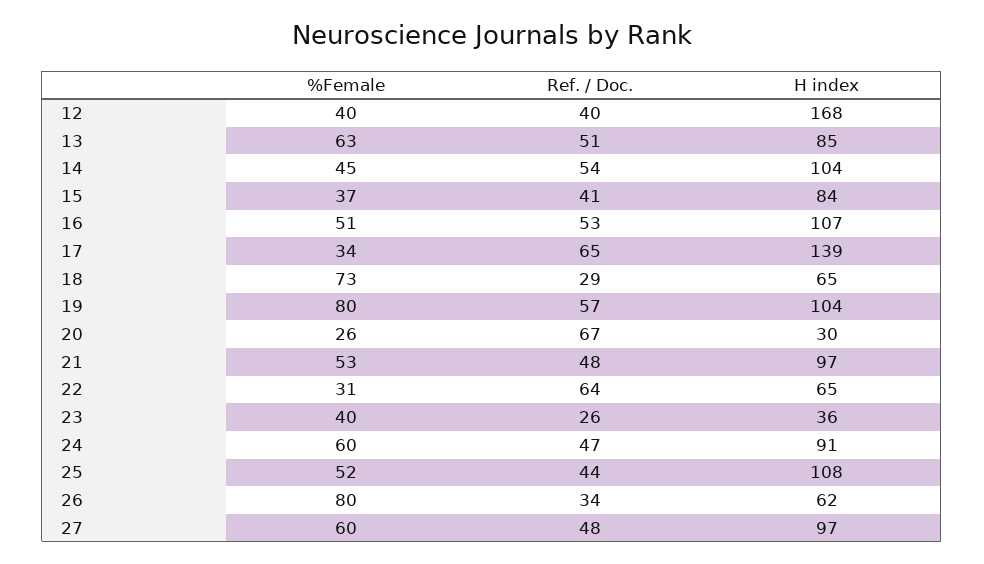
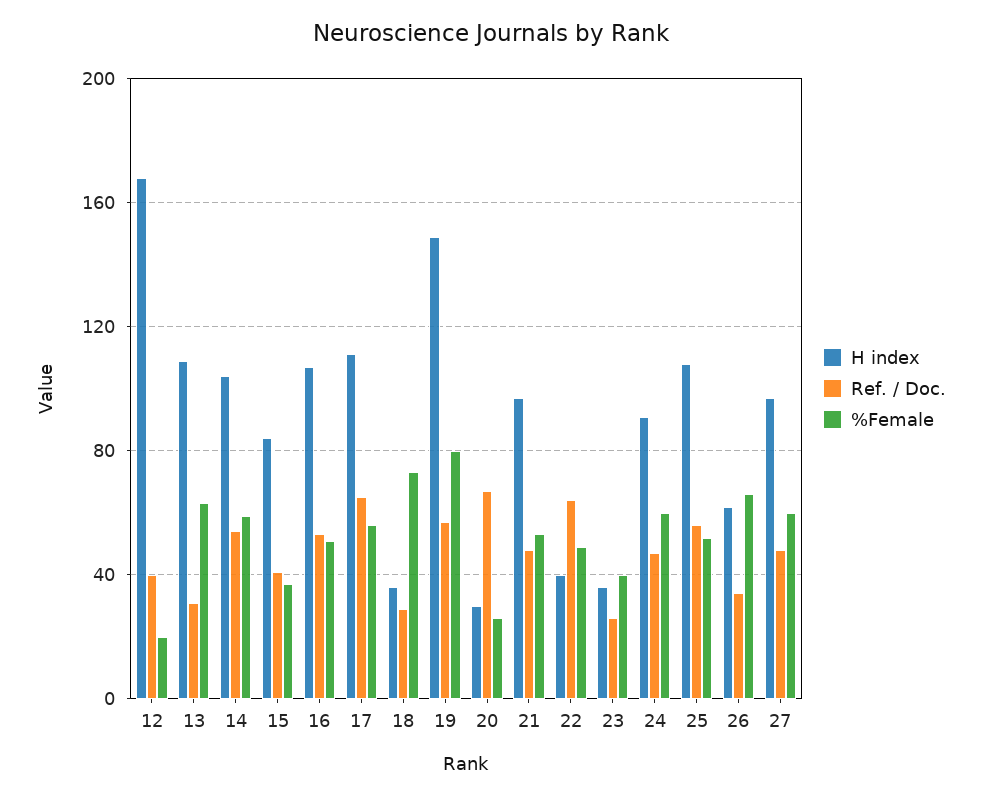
  {
    "%Female": {
-     "12": 40,
+     "12": 20,
      "13": 63,
-     "14": 45,
+     "14": 60,
      "15": 37,
      "16": 51,
-     "17": 34,
+     "17": 55,
      "18": 73,
      "19": 80,
      "20": 26,
      "21": 53,
-     "22": 31,
+     "22": 50,
      "23": 40,
      "24": 60,
      "25": 52,
-     "26": 80,
+     "26": 65,
      "27": 60
    },
    "Ref. / Doc.": {
      "12": 40,
-     "13": 51,
+     "13": 30,
      "14": 54,
      "15": 41,
      "16": 53,
      "17": 65,
      "18": 29,
      "19": 57,
      "20": 67,
      "21": 48,
      "22": 64,
      "23": 26,
      "24": 47,
-     "25": 44,
+     "25": 55,
      "26": 34,
      "27": 48
    },
    "H index": {
      "12": 168,
-     "13": 85,
+     "13": 110,
      "14": 104,
      "15": 84,
      "16": 107,
-     "17": 139,
+     "17": 110,
-     "18": 65,
+     "18": 35,
-     "19": 104,
+     "19": 150,
      "20": 30,
      "21": 97,
-     "22": 65,
+     "22": 40,
      "23": 36,
      "24": 91,
      "25": 108,
      "26": 62,
      "27": 97
    }
  }

